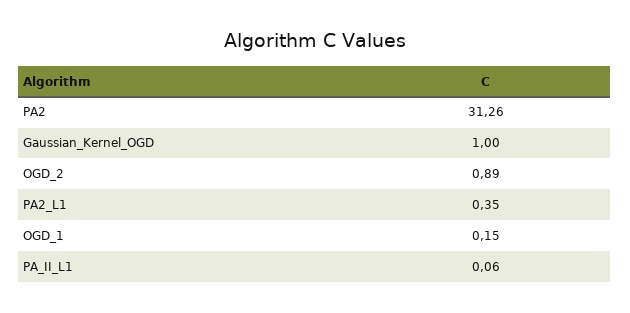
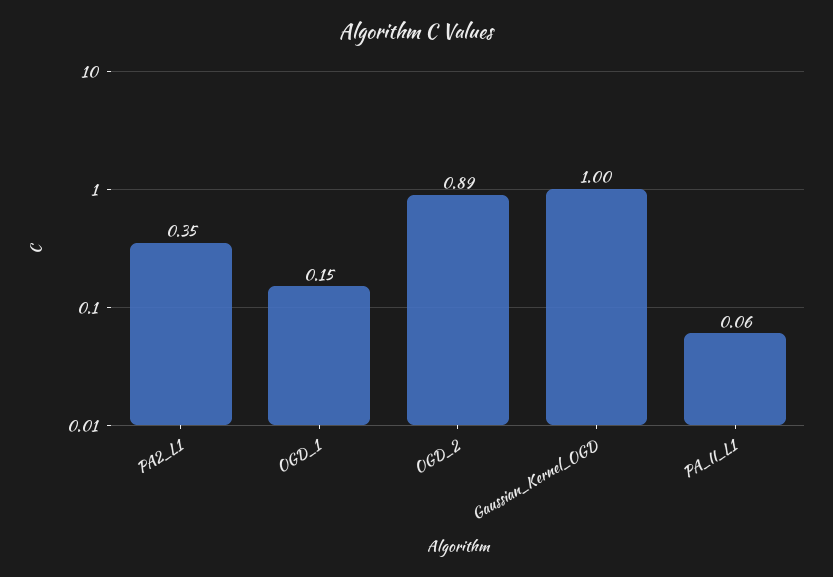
  {
-   "PA2": 31.26,
    "Gaussian_Kernel_OGD": 1,
    "OGD_2": 0.89,
    "PA2_L1": 0.35,
    "OGD_1": 0.15,
    "PA_II_L1": 0.06
  }

